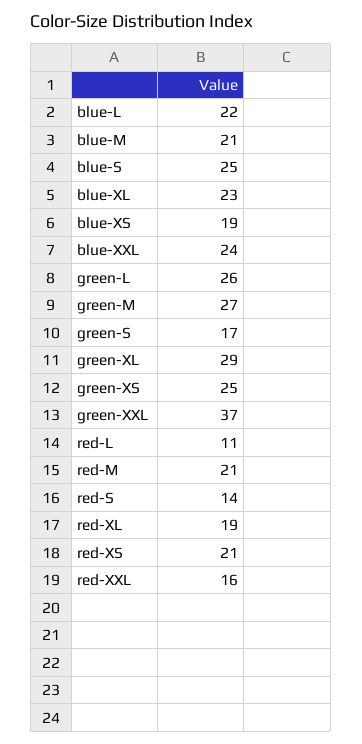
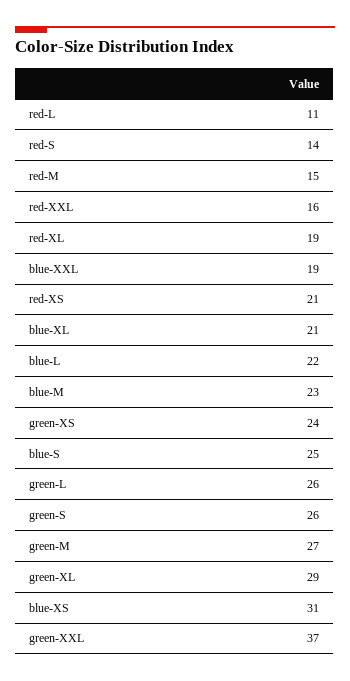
  {
    "blue-L": 22,
-   "blue-M": 21,
+   "blue-M": 23,
    "blue-S": 25,
-   "blue-XL": 23,
+   "blue-XL": 21,
-   "blue-XS": 19,
+   "blue-XS": 31,
-   "blue-XXL": 24,
+   "blue-XXL": 19,
    "green-L": 26,
    "green-M": 27,
-   "green-S": 17,
+   "green-S": 26,
    "green-XL": 29,
-   "green-XS": 25,
+   "green-XS": 24,
    "green-XXL": 37,
    "red-L": 11,
-   "red-M": 21,
+   "red-M": 15,
    "red-S": 14,
    "red-XL": 19,
    "red-XS": 21,
    "red-XXL": 16
  }

